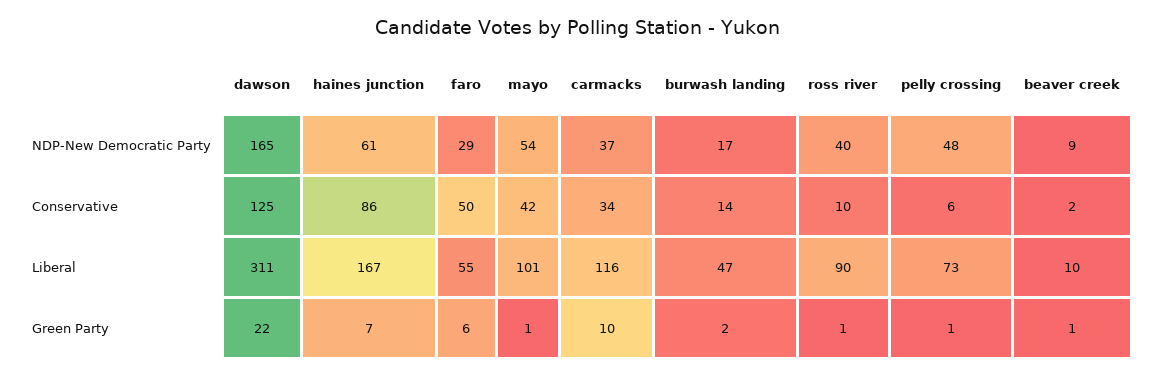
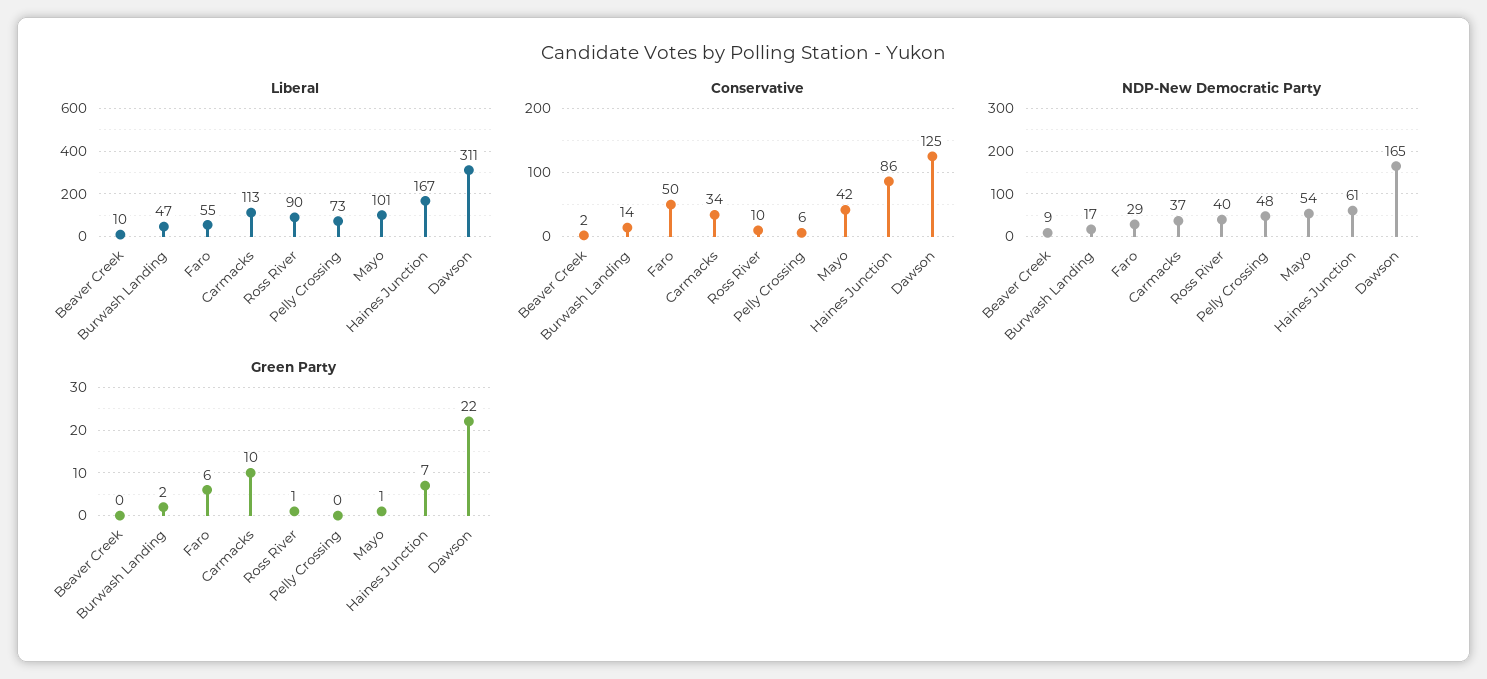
  {
    "NDP-New Democratic Party": {
      "dawson": 165,
      "haines junction": 61,
      "faro": 29,
      "mayo": 54,
      "carmacks": 37,
      "burwash landing": 17,
      "ross river": 40,
      "pelly crossing": 48,
      "beaver creek": 9
    },
    "Conservative": {
      "dawson": 125,
      "haines junction": 86,
      "faro": 50,
      "mayo": 42,
      "carmacks": 34,
      "burwash landing": 14,
      "ross river": 10,
      "pelly crossing": 6,
      "beaver creek": 2
    },
    "Liberal": {
      "dawson": 311,
      "haines junction": 167,
      "faro": 55,
      "mayo": 101,
-     "carmacks": 116,
+     "carmacks": 113,
      "burwash landing": 47,
      "ross river": 90,
      "pelly crossing": 73,
      "beaver creek": 10
    },
    "Green Party": {
      "dawson": 22,
      "haines junction": 7,
      "faro": 6,
      "mayo": 1,
      "carmacks": 10,
      "burwash landing": 2,
      "ross river": 1,
-     "pelly crossing": 1,
+     "pelly crossing": 0,
-     "beaver creek": 1
+     "beaver creek": 0
    }
  }

